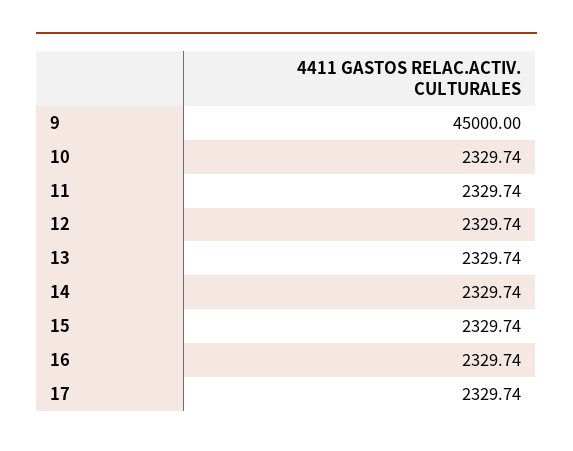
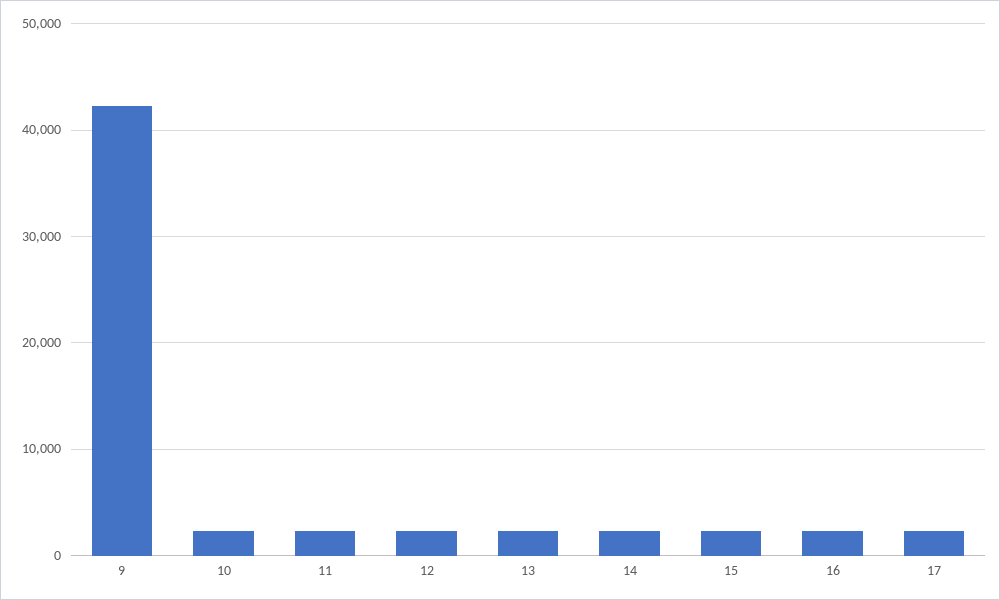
  {
-   "9": 45000,
+   "9": 42000,
    "10": 2329.74,
    "11": 2329.74,
    "12": 2329.74,
    "13": 2329.74,
    "14": 2329.74,
    "15": 2329.74,
    "16": 2329.74,
    "17": 2329.74
  }

